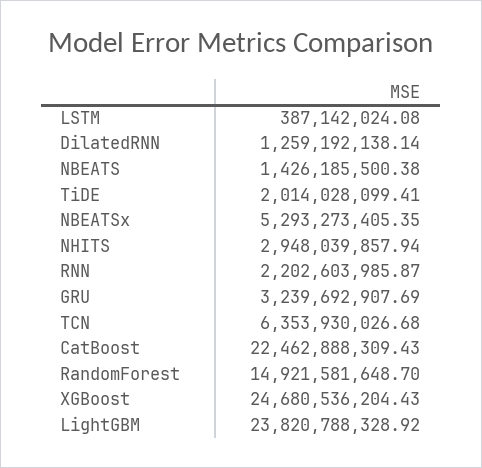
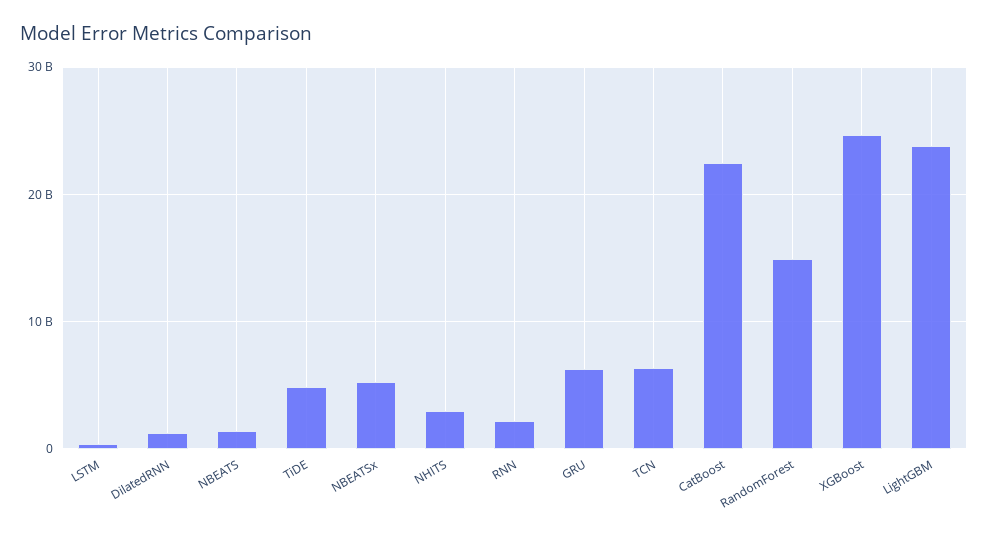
  {
    "LSTM": 387142024.08,
    "DilatedRNN": 1259192138.14,
    "NBEATS": 1426185500.38,
-   "TiDE": 2014028099.41,
+   "TiDE": 5000000000,
    "NBEATSx": 5293273405.35,
    "NHITS": 2948039857.94,
    "RNN": 2202603985.87,
-   "GRU": 3239692907.69,
+   "GRU": 6000000000,
    "TCN": 6353930026.68,
    "CatBoost": 22462888309.43,
    "RandomForest": 14921581648.7,
    "XGBoost": 24680536204.43,
    "LightGBM": 23820788328.92
  }

